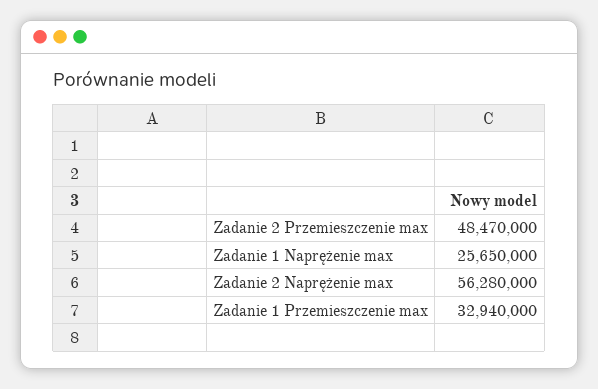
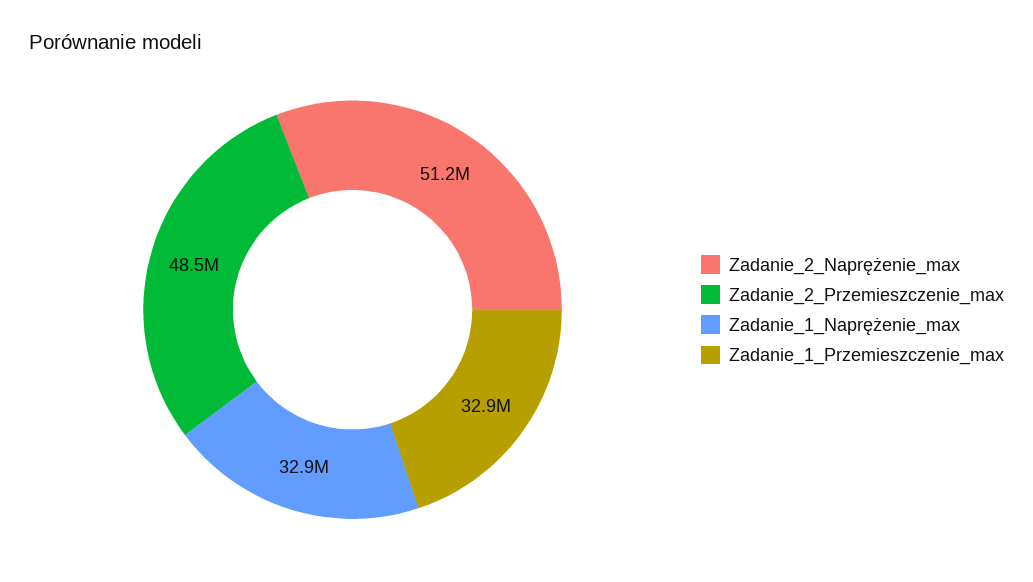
  {
    "Zadanie 2 Przemieszczenie max": 48470000,
-   "Zadanie 1 Naprężenie max": 25650000,
+   "Zadanie 1 Naprężenie max": 32900000,
-   "Zadanie 2 Naprężenie max": 56280000,
+   "Zadanie 2 Naprężenie max": 51200000,
    "Zadanie 1 Przemieszczenie max": 32940000
  }

